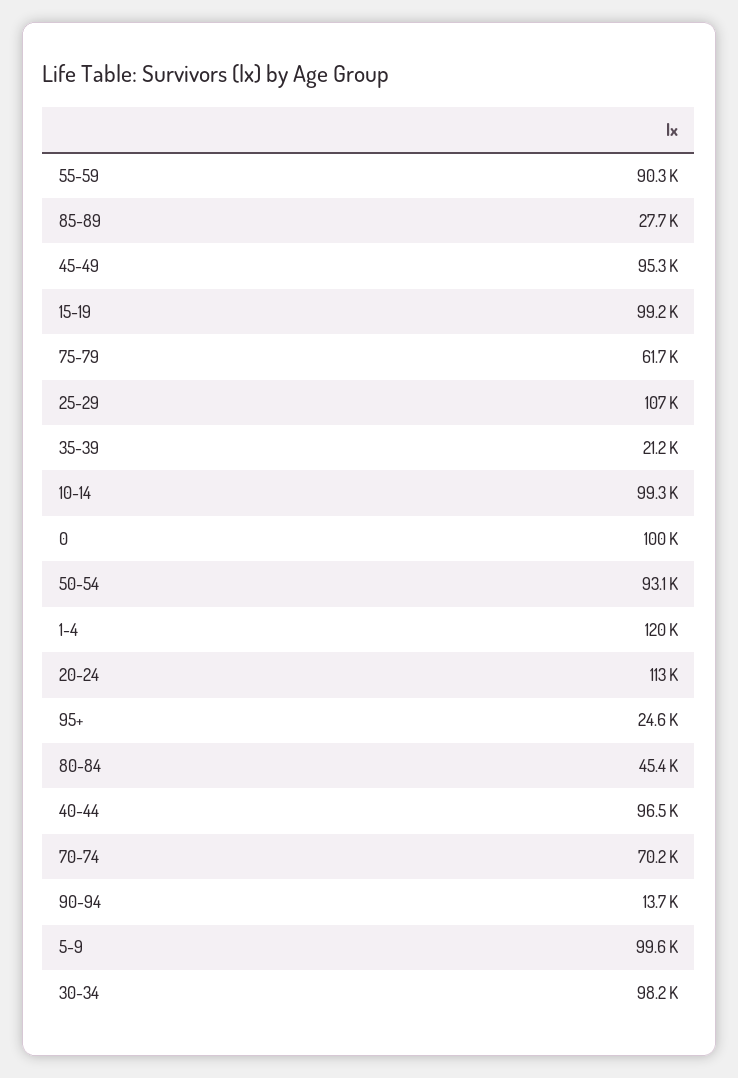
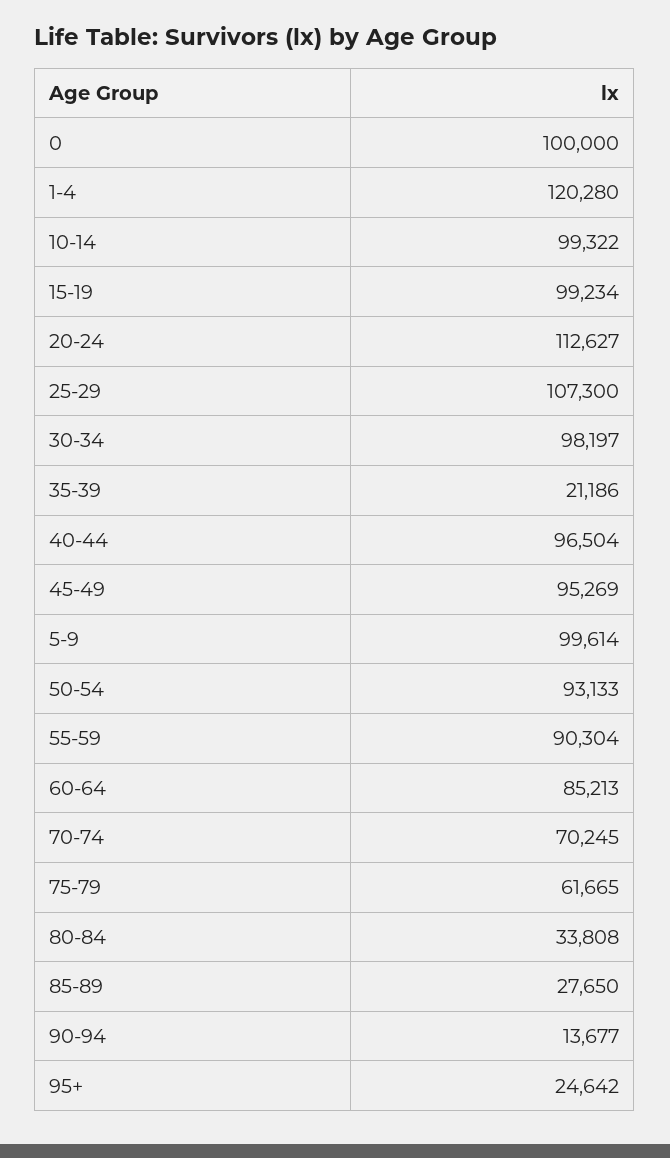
  {
    "55-59": 90304,
    "85-89": 27650,
    "45-49": 95269,
    "15-19": 99234,
    "75-79": 61665,
    "25-29": 107300,
    "35-39": 21186,
    "10-14": 99322,
    "0": 100000,
    "50-54": 93133,
    "1-4": 120280,
    "20-24": 112627,
    "95+": 24642,
-   "80-84": 45400,
+   "80-84": 33808,
    "40-44": 96504,
    "70-74": 70245,
    "90-94": 13677,
    "5-9": 99614,
-   "30-34": 98197
+   "30-34": 98197,
+   "60-64": 85213
  }

